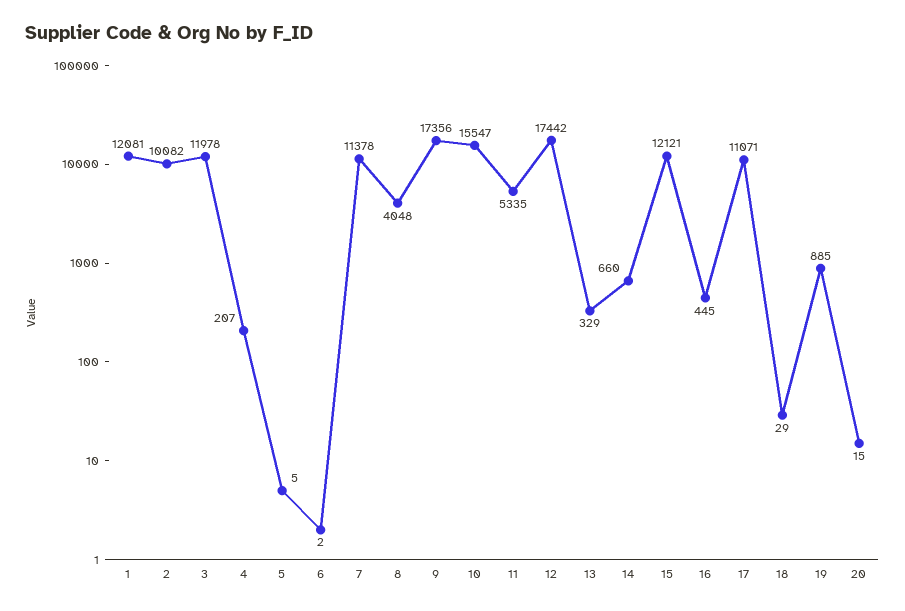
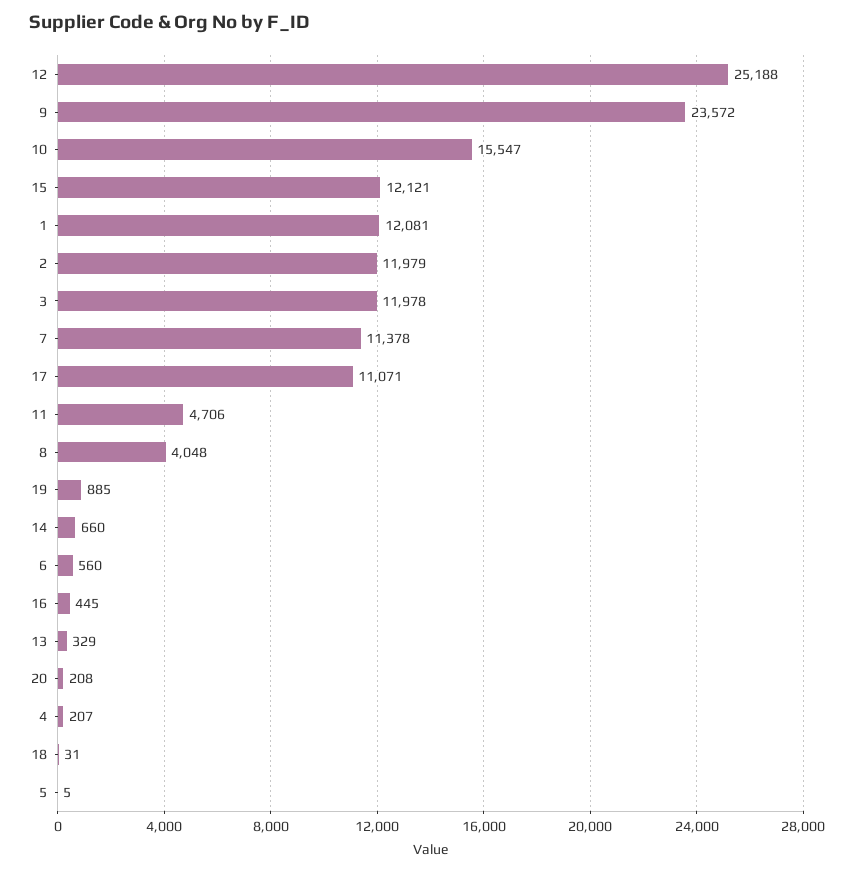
  {
    "1": 12081,
-   "2": 10082,
+   "2": 11979,
    "3": 11978,
    "4": 207,
    "5": 5,
-   "6": 2,
+   "6": 560,
    "7": 11378,
    "8": 4048,
-   "9": 17356,
+   "9": 23572,
    "10": 15547,
-   "11": 5335,
+   "11": 4706,
-   "12": 17442,
+   "12": 25188,
    "13": 329,
    "14": 660,
    "15": 12121,
    "16": 445,
    "17": 11071,
-   "18": 29,
+   "18": 31,
    "19": 885,
-   "20": 15
+   "20": 208
  }

